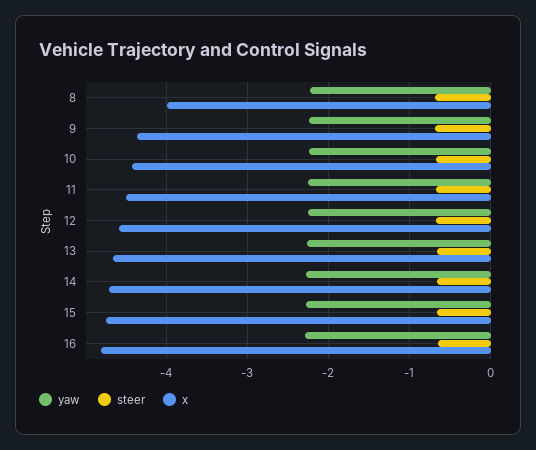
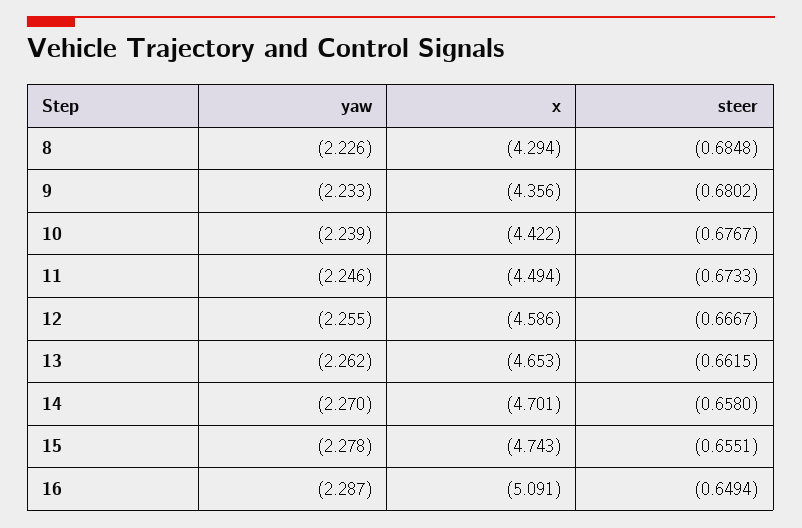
  {
    "yaw": {
      "8": -2.226,
      "9": -2.233,
      "10": -2.239,
      "11": -2.246,
      "12": -2.255,
      "13": -2.262,
      "14": -2.27,
      "15": -2.278,
      "16": -2.287
    },
    "steer": {
      "8": -0.6848,
      "9": -0.6802,
      "10": -0.6767,
      "11": -0.6733,
      "12": -0.6667,
      "13": -0.6615,
      "14": -0.658,
      "15": -0.6551,
      "16": -0.6494
    },
    "x": {
-     "8": -4,
+     "8": -4.294,
      "9": -4.356,
      "10": -4.422,
      "11": -4.494,
      "12": -4.586,
      "13": -4.653,
      "14": -4.701,
      "15": -4.743,
-     "16": -4.8
+     "16": -5.091
    }
  }

